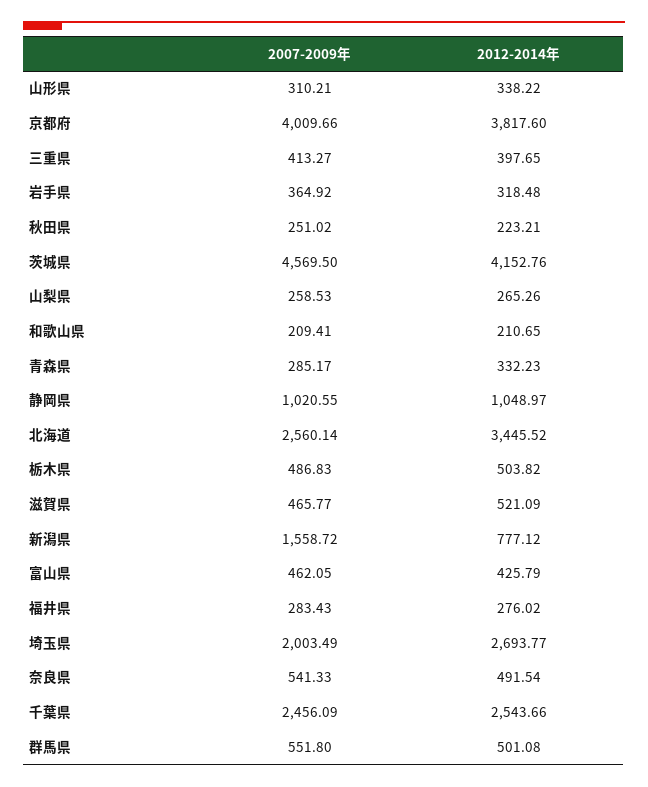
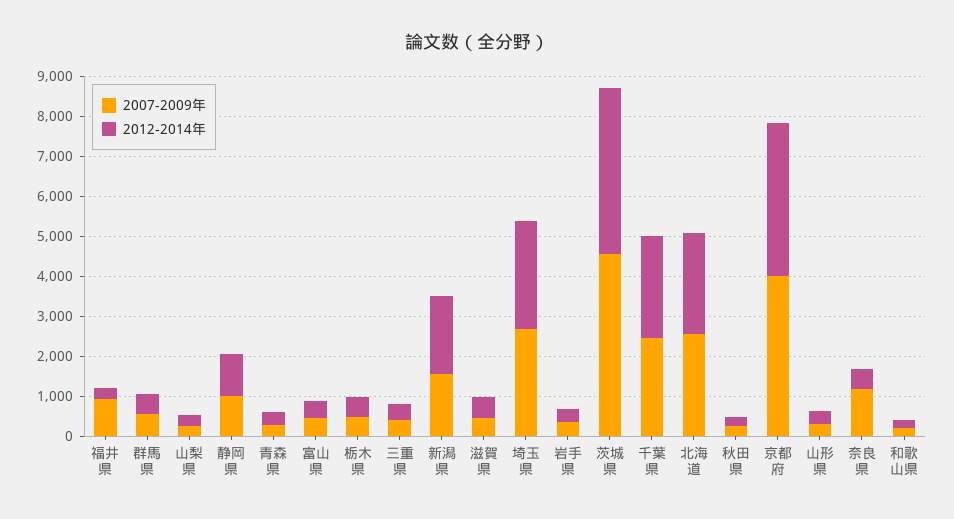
  {
    "2007-2009年": {
      "山形県": 310.21,
      "京都府": 4009.66,
      "三重県": 413.27,
      "岩手県": 364.92,
      "秋田県": 251.02,
      "茨城県": 4569.5,
      "山梨県": 258.53,
      "和歌山県": 209.41,
      "青森県": 285.17,
      "静岡県": 1020.55,
      "北海道": 2560.14,
      "栃木県": 486.83,
      "滋賀県": 465.77,
      "新潟県": 1558.72,
      "富山県": 462.05,
-     "福井県": 283.43,
+     "福井県": 1000,
-     "埼玉県": 2003.49,
+     "埼玉県": 2750,
-     "奈良県": 541.33,
+     "奈良県": 1250,
      "千葉県": 2456.09,
      "群馬県": 551.8
    },
    "2012-2014年": {
      "山形県": 338.22,
      "京都府": 3817.6,
      "三重県": 397.65,
      "岩手県": 318.48,
      "秋田県": 223.21,
      "茨城県": 4152.76,
      "山梨県": 265.26,
      "和歌山県": 210.65,
      "青森県": 332.23,
      "静岡県": 1048.97,
-     "北海道": 3445.52,
+     "北海道": 2500,
      "栃木県": 503.82,
      "滋賀県": 521.09,
-     "新潟県": 777.12,
+     "新潟県": 2000,
      "富山県": 425.79,
      "福井県": 276.02,
      "埼玉県": 2693.77,
      "奈良県": 491.54,
      "千葉県": 2543.66,
      "群馬県": 501.08
    }
  }

